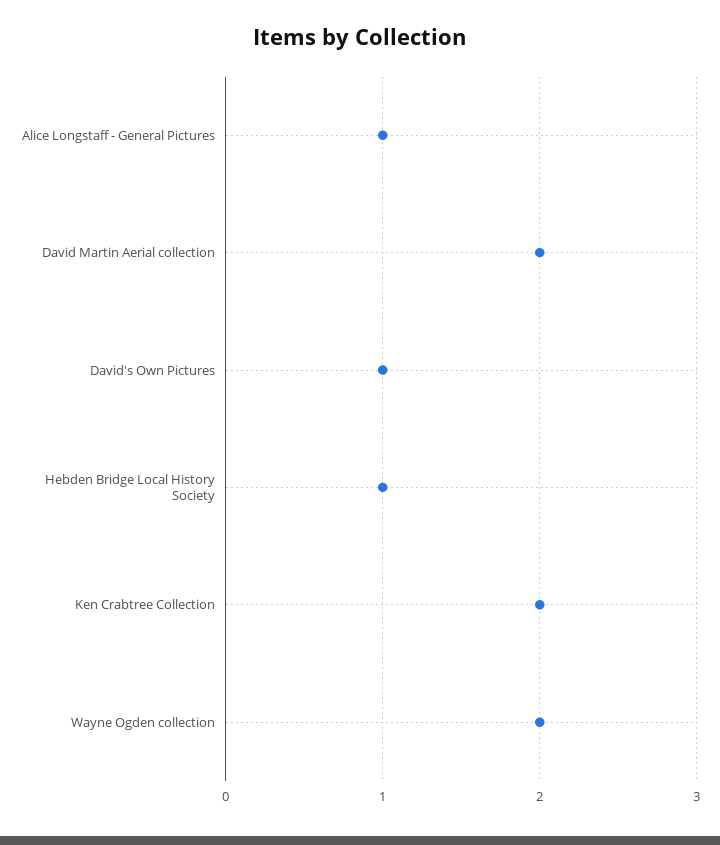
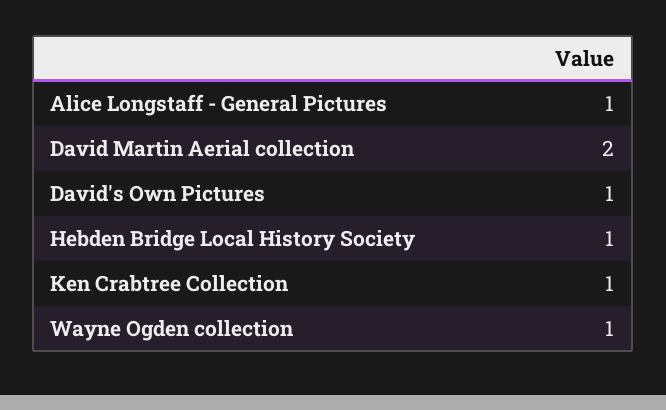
  {
    "Alice Longstaff - General Pictures": 1,
    "David Martin Aerial collection": 2,
    "David's Own Pictures": 1,
    "Hebden Bridge Local History Society": 1,
-   "Ken Crabtree Collection": 2,
+   "Ken Crabtree Collection": 1,
-   "Wayne Ogden collection": 2
+   "Wayne Ogden collection": 1
  }

